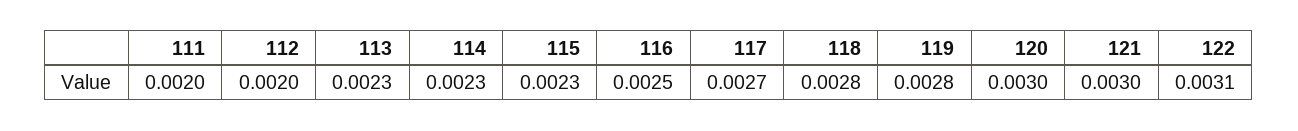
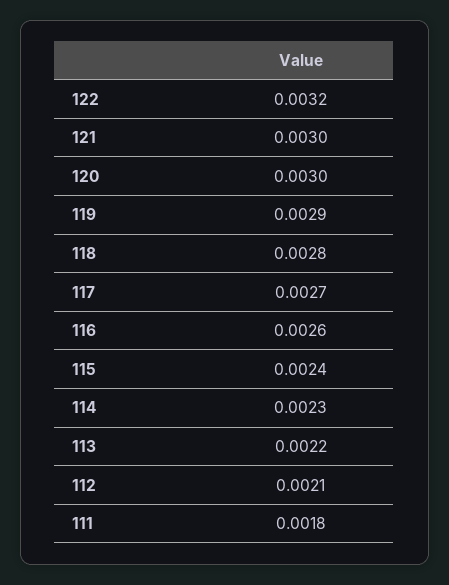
  {
-   "111": 0.002,
+   "111": 0.0018,
-   "112": 0.002,
+   "112": 0.0021,
-   "113": 0.0023,
+   "113": 0.0022,
    "114": 0.0023,
-   "115": 0.0023,
+   "115": 0.0024,
-   "116": 0.0025,
+   "116": 0.0026,
    "117": 0.0027,
    "118": 0.0028,
-   "119": 0.0028,
+   "119": 0.0029,
    "120": 0.003,
    "121": 0.003,
-   "122": 0.0031
+   "122": 0.0032
  }

